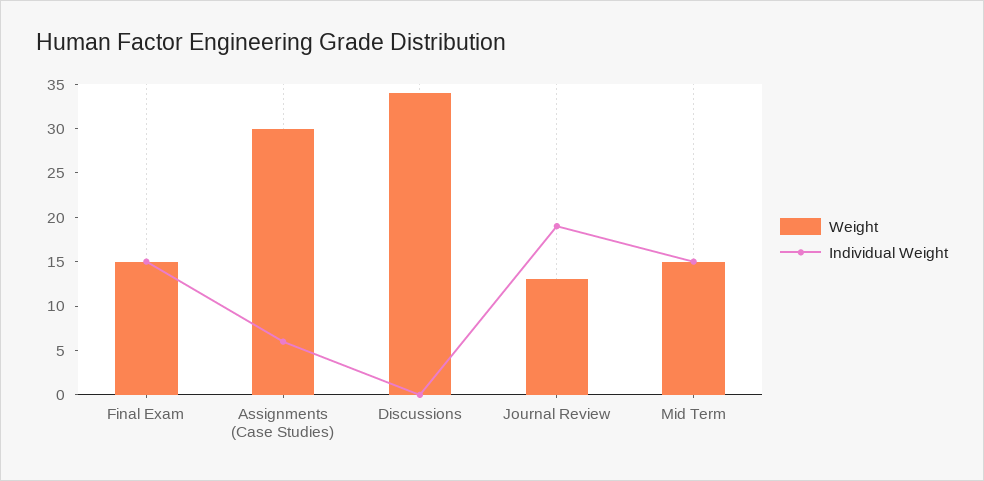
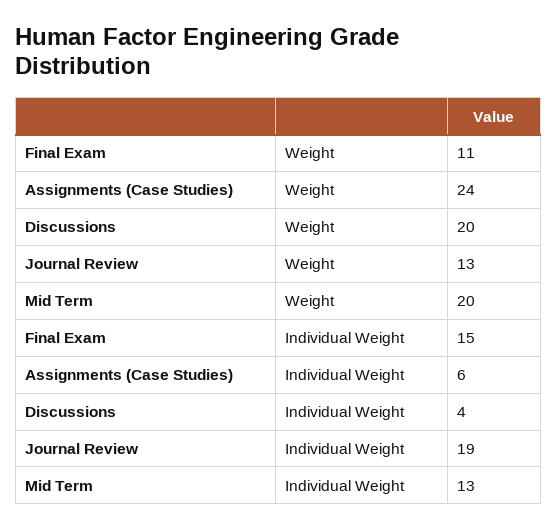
  {
    "Weight": {
-     "Final Exam": 15,
+     "Final Exam": 11,
-     "Assignments (Case Studies)": 30,
+     "Assignments (Case Studies)": 24,
-     "Discussions": 34,
+     "Discussions": 20,
      "Journal Review": 13,
-     "Mid Term": 15
+     "Mid Term": 20
    },
    "Individual Weight": {
      "Final Exam": 15,
      "Assignments (Case Studies)": 6,
-     "Discussions": 0,
+     "Discussions": 4,
      "Journal Review": 19,
-     "Mid Term": 15
+     "Mid Term": 13
    }
  }

